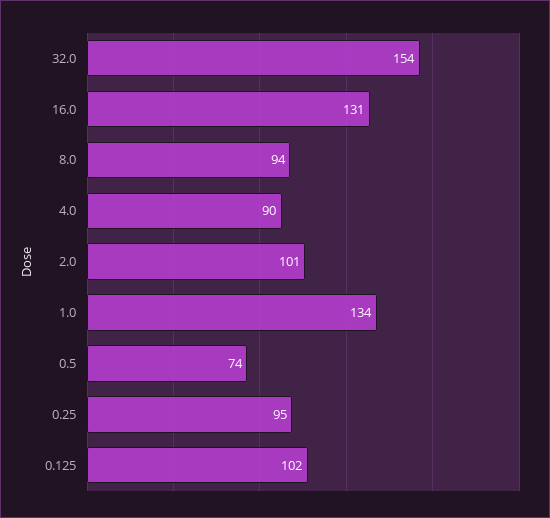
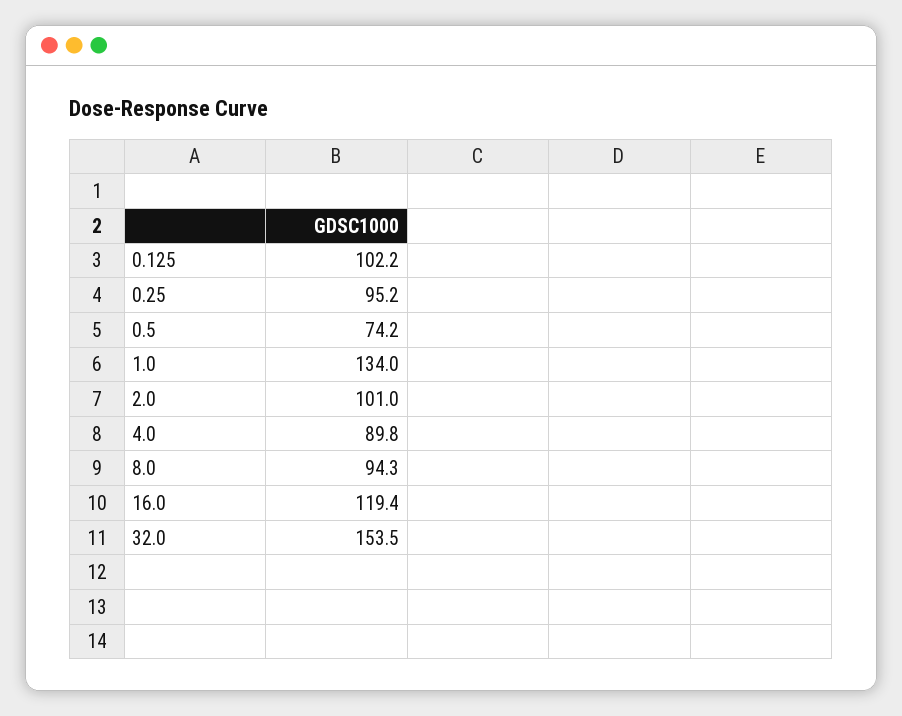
  {
    "32.0": 153.5,
-   "16.0": 131,
+   "16.0": 119.4,
    "8.0": 94.3,
    "4.0": 89.8,
    "2.0": 101,
    "1.0": 134,
    "0.5": 74.2,
    "0.25": 95.2,
    "0.125": 102.2
  }

